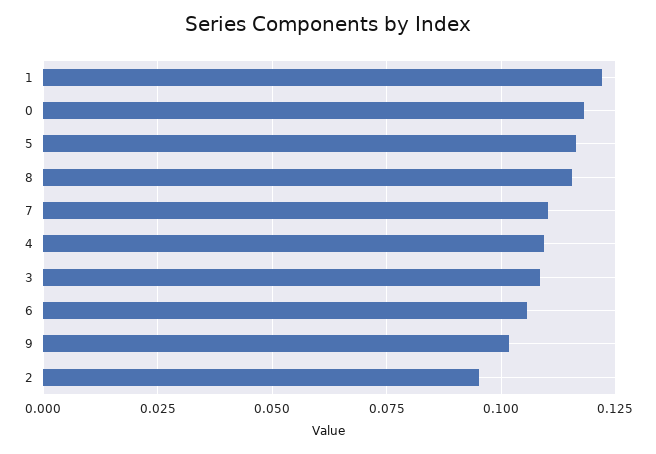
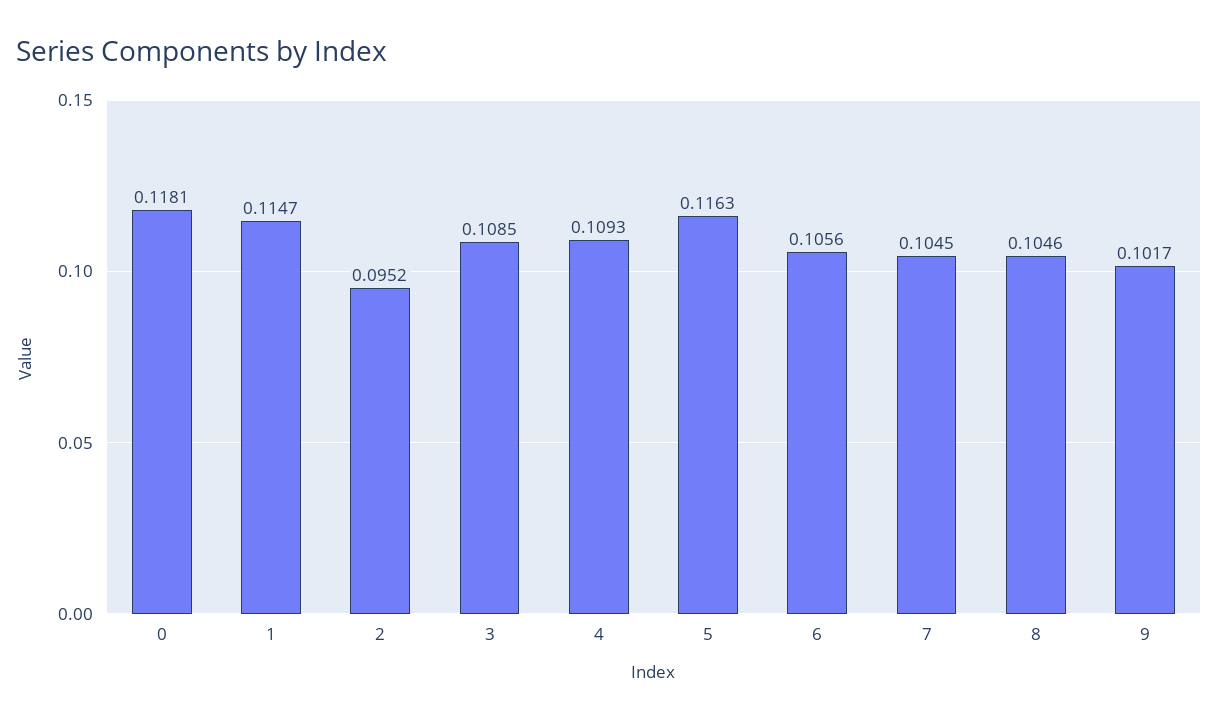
  {
-   "1": 0.1225,
+   "1": 0.1147,
    "0": 0.1181,
    "5": 0.1163,
-   "8": 0.115,
+   "8": 0.1046,
-   "7": 0.11,
+   "7": 0.1045,
    "4": 0.1093,
    "3": 0.1085,
    "6": 0.1056,
    "9": 0.1017,
    "2": 0.0952
  }

